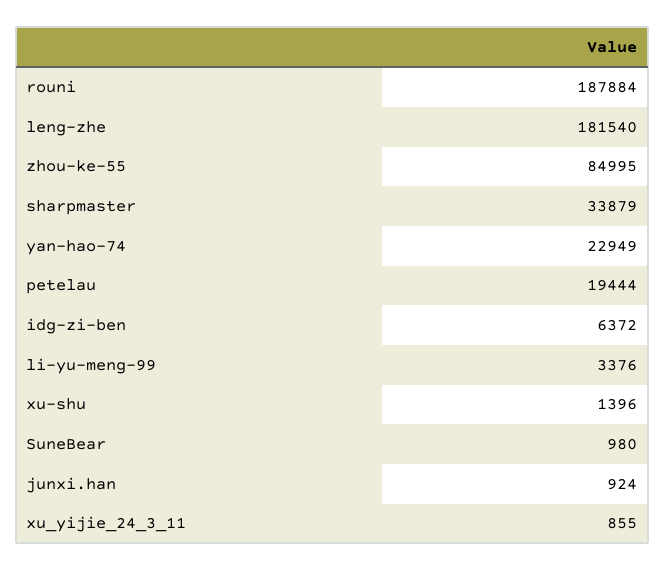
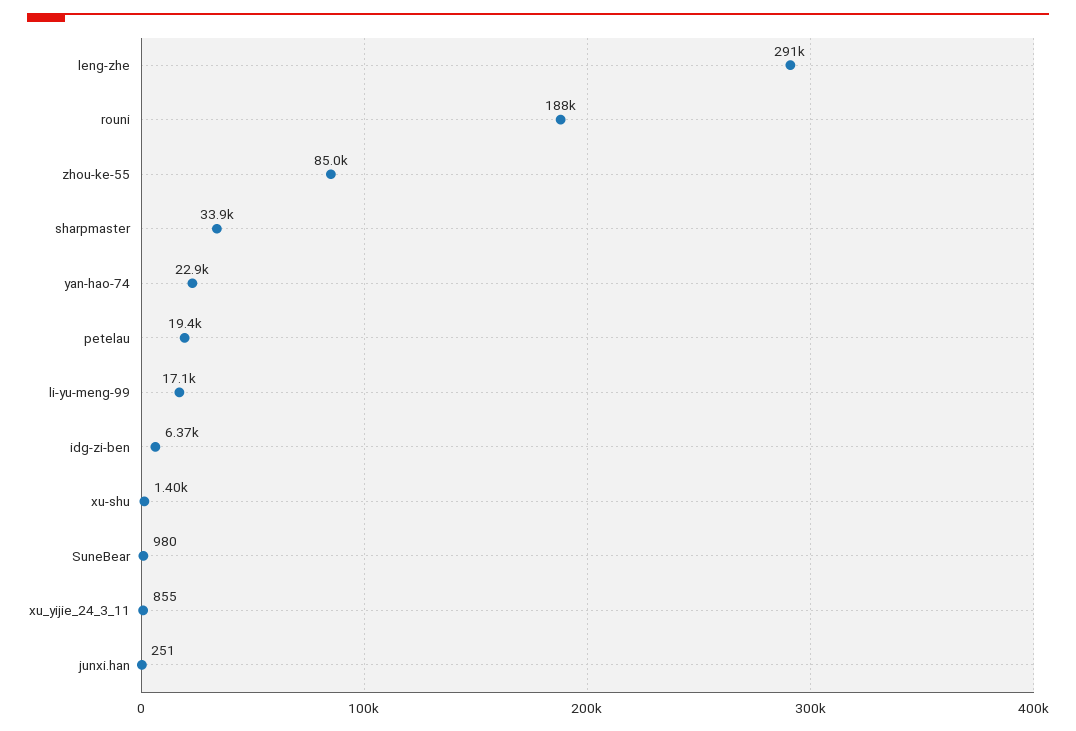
  {
    "rouni": 187884,
-   "leng-zhe": 181540,
+   "leng-zhe": 291000,
    "zhou-ke-55": 84995,
    "sharpmaster": 33879,
    "yan-hao-74": 22949,
    "petelau": 19444,
    "idg-zi-ben": 6372,
-   "li-yu-meng-99": 3376,
+   "li-yu-meng-99": 17100,
    "xu-shu": 1396,
    "SuneBear": 980,
-   "junxi.han": 924,
+   "junxi.han": 251,
    "xu_yijie_24_3_11": 855
  }

